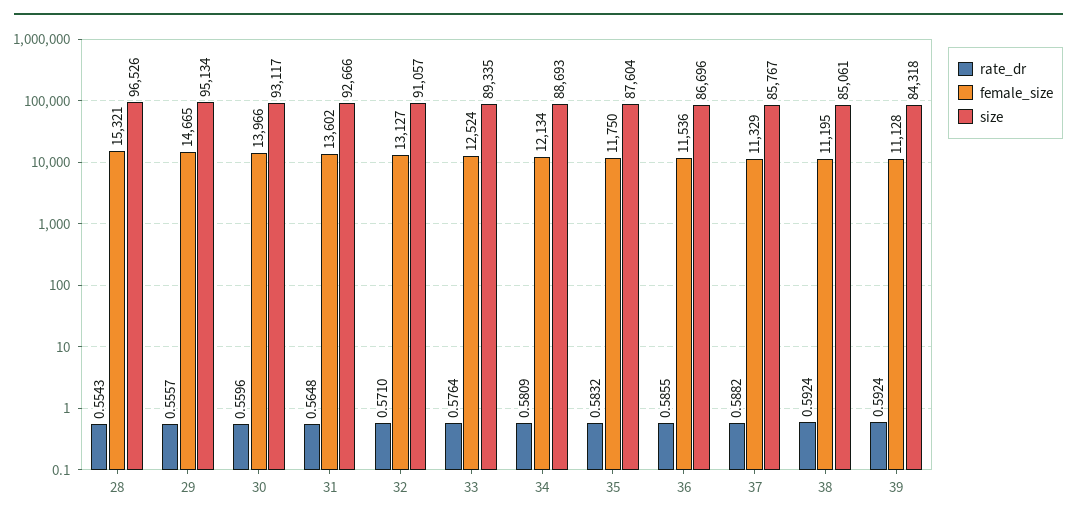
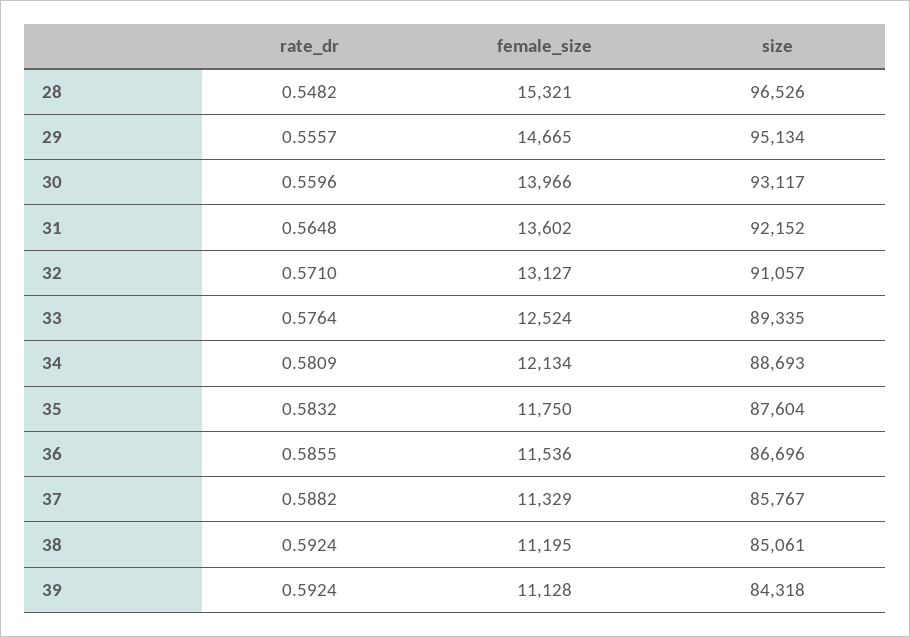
  {
    "rate_dr": {
-     "28": 0.5543,
+     "28": 0.5482,
      "29": 0.5557,
      "30": 0.5596,
      "31": 0.5648,
      "32": 0.571,
      "33": 0.5764,
      "34": 0.5809,
      "35": 0.5832,
      "36": 0.5855,
      "37": 0.5882,
      "38": 0.5924,
      "39": 0.5924
    },
    "female_size": {
      "28": 15321,
      "29": 14665,
      "30": 13966,
      "31": 13602,
      "32": 13127,
      "33": 12524,
      "34": 12134,
      "35": 11750,
      "36": 11536,
      "37": 11329,
      "38": 11195,
      "39": 11128
    },
    "size": {
      "28": 96526,
      "29": 95134,
      "30": 93117,
-     "31": 92666,
+     "31": 92152,
      "32": 91057,
      "33": 89335,
      "34": 88693,
      "35": 87604,
      "36": 86696,
      "37": 85767,
      "38": 85061,
      "39": 84318
    }
  }

